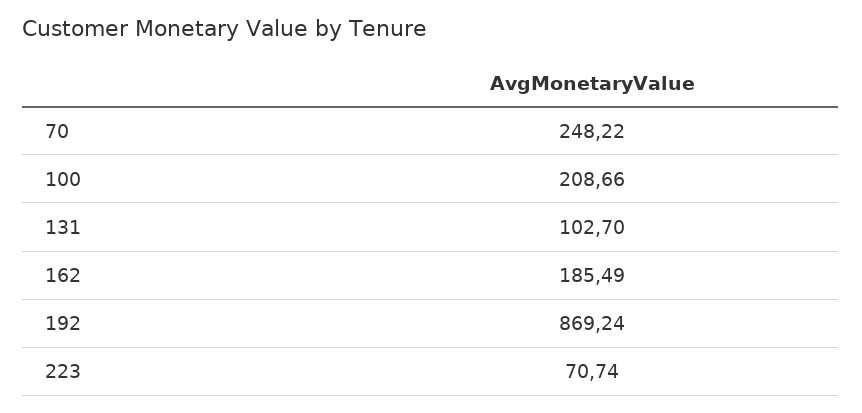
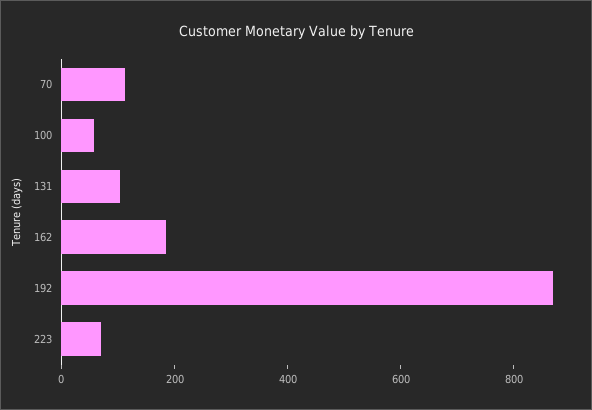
  {
-   "70": 248.22,
+   "70": 100,
-   "100": 208.66,
+   "100": 50,
    "131": 102.7,
    "162": 185.49,
    "192": 869.24,
    "223": 70.74
  }

